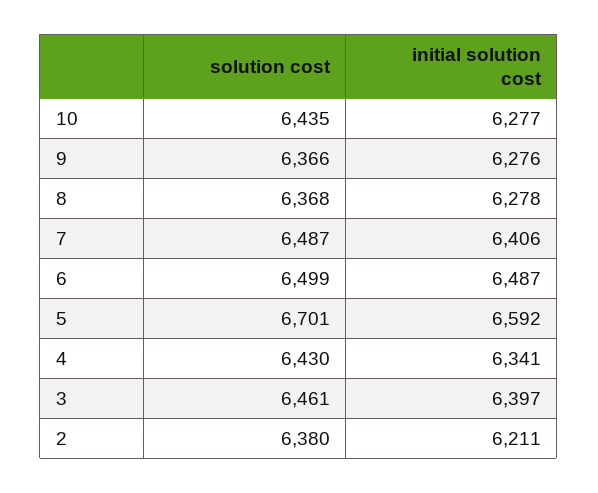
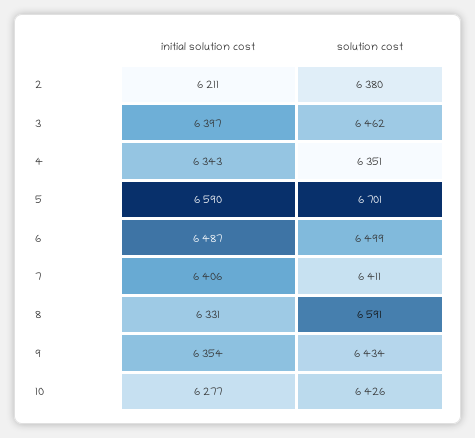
  {
    "solution cost": {
-     "10": 6435,
+     "10": 6426,
-     "9": 6366,
+     "9": 6434,
-     "8": 6368,
+     "8": 6591,
-     "7": 6487,
+     "7": 6411,
      "6": 6499,
      "5": 6701,
-     "4": 6430,
+     "4": 6351,
-     "3": 6461,
+     "3": 6462,
      "2": 6380
    },
    "initial solution cost": {
      "10": 6277,
-     "9": 6276,
+     "9": 6354,
-     "8": 6278,
+     "8": 6331,
      "7": 6406,
      "6": 6487,
-     "5": 6592,
+     "5": 6590,
-     "4": 6341,
+     "4": 6343,
      "3": 6397,
      "2": 6211
    }
  }

